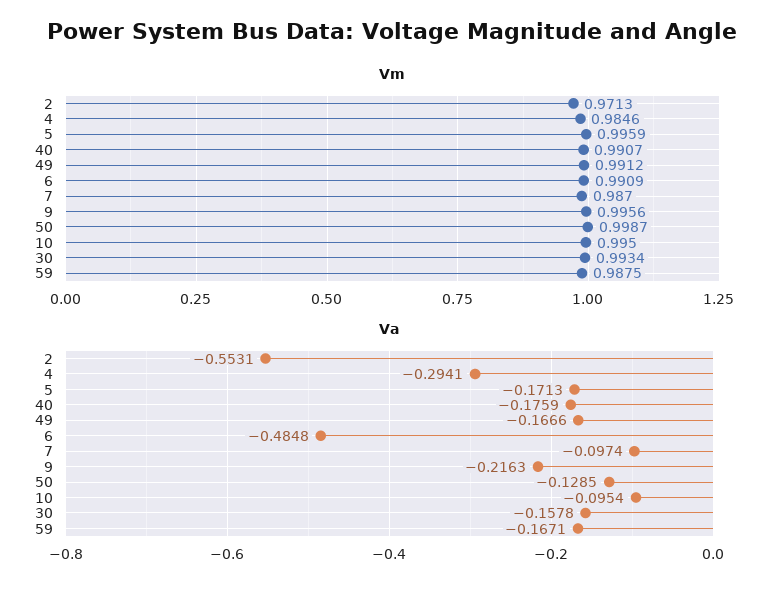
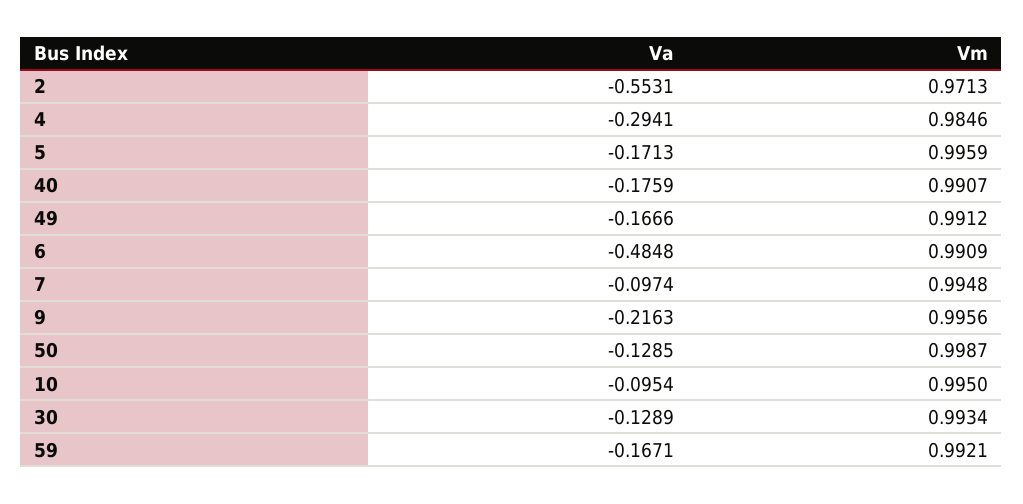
  {
    "Vm": {
      "2": 0.9713,
      "4": 0.9846,
      "5": 0.9959,
      "40": 0.9907,
      "49": 0.9912,
      "6": 0.9909,
-     "7": 0.987,
+     "7": 0.9948,
      "9": 0.9956,
      "50": 0.9987,
      "10": 0.995,
      "30": 0.9934,
-     "59": 0.9875
+     "59": 0.9921
    },
    "Va": {
      "2": -0.5531,
      "4": -0.2941,
      "5": -0.1713,
      "40": -0.1759,
      "49": -0.1666,
      "6": -0.4848,
      "7": -0.0974,
      "9": -0.2163,
      "50": -0.1285,
      "10": -0.0954,
-     "30": -0.1578,
+     "30": -0.1289,
      "59": -0.1671
    }
  }

